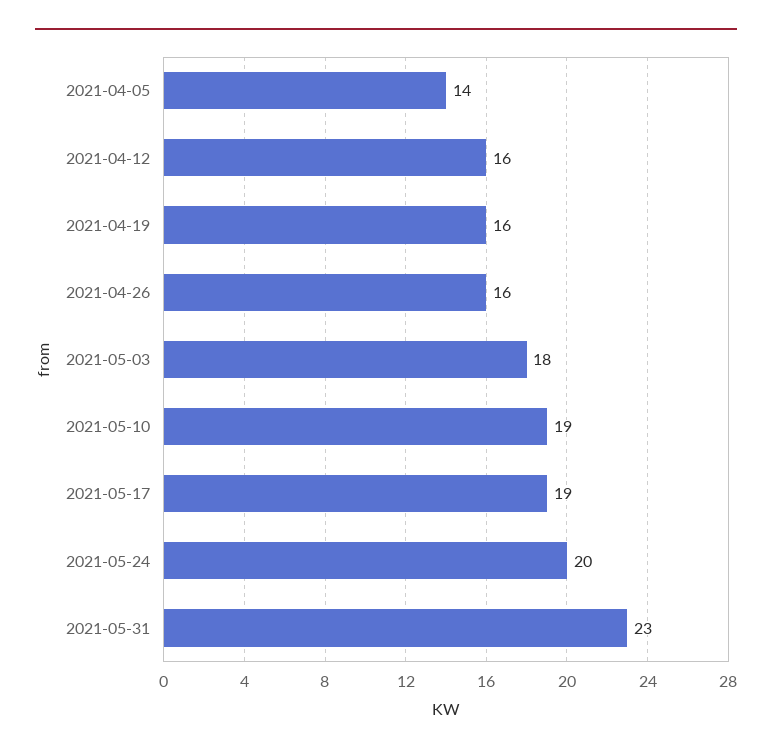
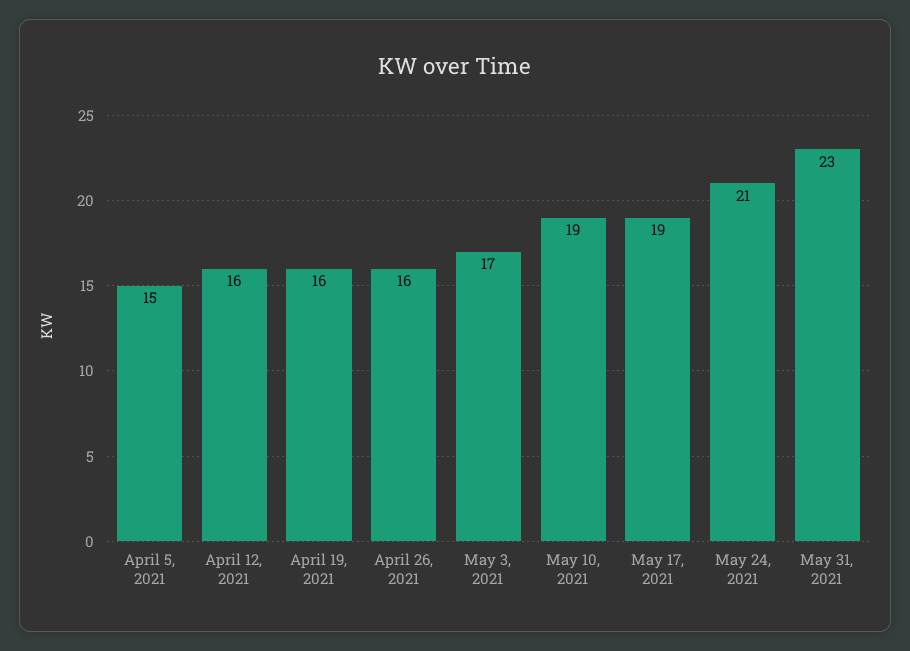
  {
-   "2021-04-05": 14,
+   "2021-04-05": 15,
    "2021-04-12": 16,
    "2021-04-19": 16,
    "2021-04-26": 16,
-   "2021-05-03": 18,
+   "2021-05-03": 17,
    "2021-05-10": 19,
    "2021-05-17": 19,
-   "2021-05-24": 20,
+   "2021-05-24": 21,
    "2021-05-31": 23
  }

